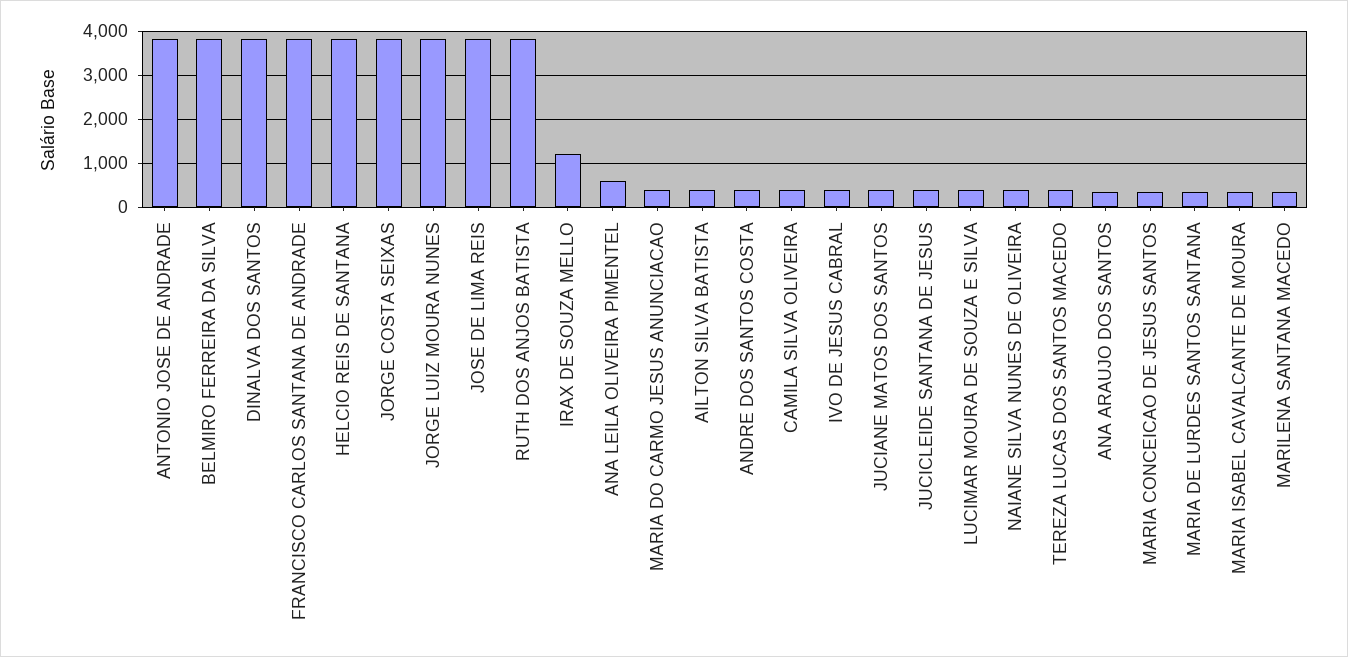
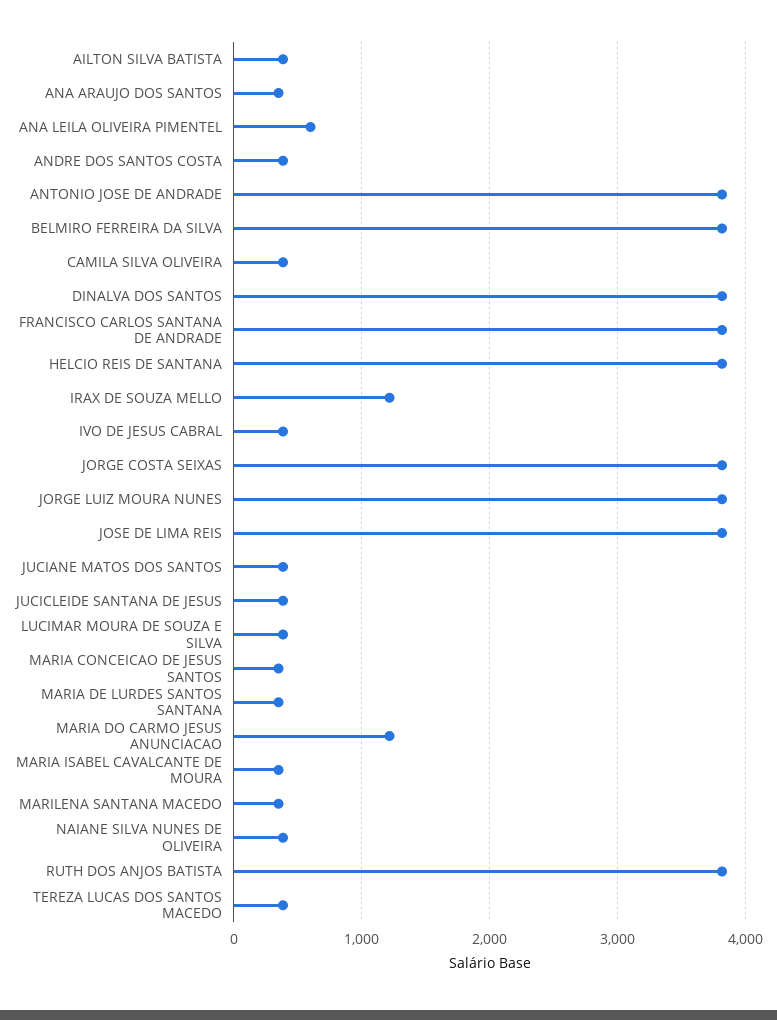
  {
    "ANTONIO JOSE DE ANDRADE": 3800,
    "BELMIRO FERREIRA DA SILVA": 3800,
    "DINALVA DOS SANTOS": 3800,
    "FRANCISCO CARLOS SANTANA DE ANDRADE": 3800,
    "HELCIO REIS DE SANTANA": 3800,
    "JORGE COSTA SEIXAS": 3800,
    "JORGE LUIZ MOURA NUNES": 3800,
    "JOSE DE LIMA REIS": 3800,
    "RUTH DOS ANJOS BATISTA": 3800,
    "IRAX DE SOUZA MELLO": 1200,
    "ANA LEILA OLIVEIRA PIMENTEL": 600,
-   "MARIA DO CARMO JESUS ANUNCIACAO": 400,
+   "MARIA DO CARMO JESUS ANUNCIACAO": 1200,
    "AILTON SILVA BATISTA": 400,
    "ANDRE DOS SANTOS COSTA": 400,
    "CAMILA SILVA OLIVEIRA": 400,
    "IVO DE JESUS CABRAL": 400,
    "JUCIANE MATOS DOS SANTOS": 400,
    "JUCICLEIDE SANTANA DE JESUS": 400,
    "LUCIMAR MOURA DE SOUZA E SILVA": 400,
    "NAIANE SILVA NUNES DE OLIVEIRA": 400,
    "TEREZA LUCAS DOS SANTOS MACEDO": 400,
    "ANA ARAUJO DOS SANTOS": 400,
    "MARIA CONCEICAO DE JESUS SANTOS": 400,
    "MARIA DE LURDES SANTOS SANTANA": 400,
    "MARIA ISABEL CAVALCANTE DE MOURA": 400,
    "MARILENA SANTANA MACEDO": 400
  }

